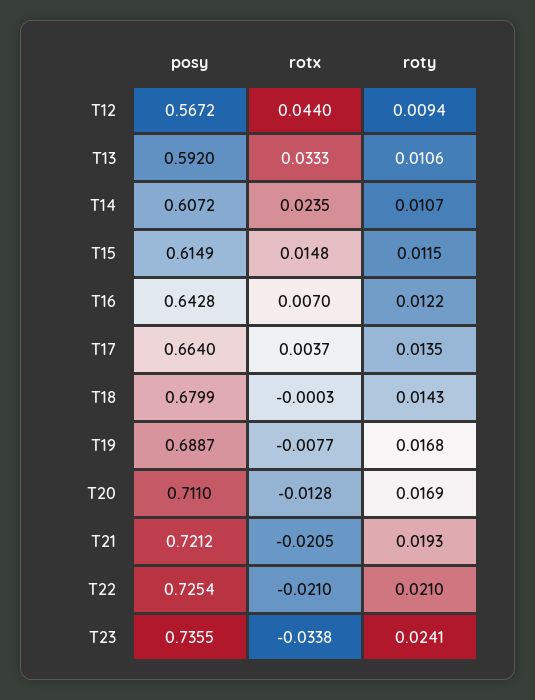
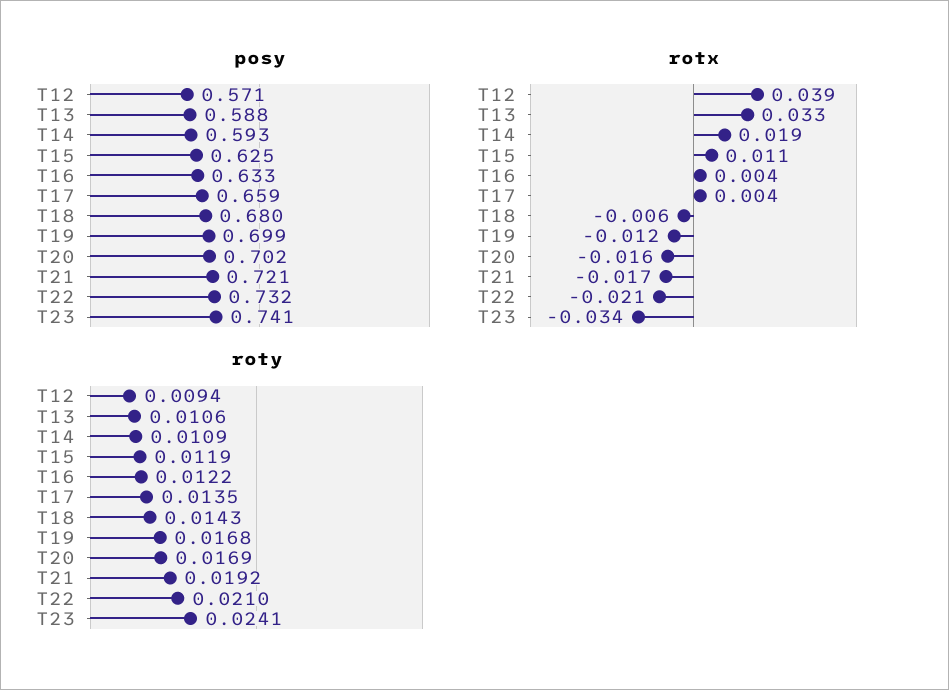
  {
    "posy": {
-     "T12": 0.5672,
+     "T12": 0.571,
-     "T13": 0.592,
+     "T13": 0.588,
-     "T14": 0.6072,
+     "T14": 0.593,
-     "T15": 0.6149,
+     "T15": 0.625,
-     "T16": 0.6428,
+     "T16": 0.633,
-     "T17": 0.664,
+     "T17": 0.659,
      "T18": 0.6799,
-     "T19": 0.6887,
+     "T19": 0.699,
-     "T20": 0.711,
+     "T20": 0.702,
      "T21": 0.7212,
-     "T22": 0.7254,
+     "T22": 0.732,
-     "T23": 0.7355
+     "T23": 0.741
    },
    "rotx": {
-     "T12": 0.044,
+     "T12": 0.039,
      "T13": 0.0333,
-     "T14": 0.0235,
+     "T14": 0.019,
-     "T15": 0.0148,
+     "T15": 0.011,
-     "T16": 0.007,
+     "T16": 0.004,
      "T17": 0.0037,
-     "T18": -0.0003,
+     "T18": -0.006,
-     "T19": -0.0077,
+     "T19": -0.012,
-     "T20": -0.0128,
+     "T20": -0.016,
-     "T21": -0.0205,
+     "T21": -0.017,
      "T22": -0.021,
      "T23": -0.0338
    },
    "roty": {
      "T12": 0.0094,
      "T13": 0.0106,
-     "T14": 0.0107,
+     "T14": 0.0109,
-     "T15": 0.0115,
+     "T15": 0.0119,
      "T16": 0.0122,
      "T17": 0.0135,
      "T18": 0.0143,
      "T19": 0.0168,
      "T20": 0.0169,
-     "T21": 0.0193,
+     "T21": 0.0192,
      "T22": 0.021,
      "T23": 0.0241
    }
  }

